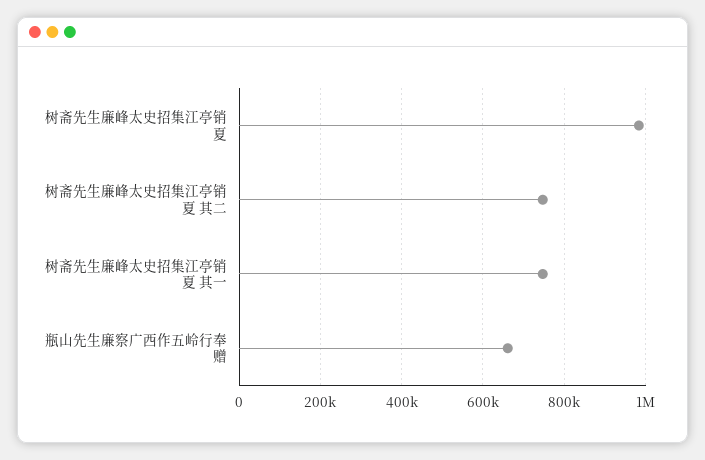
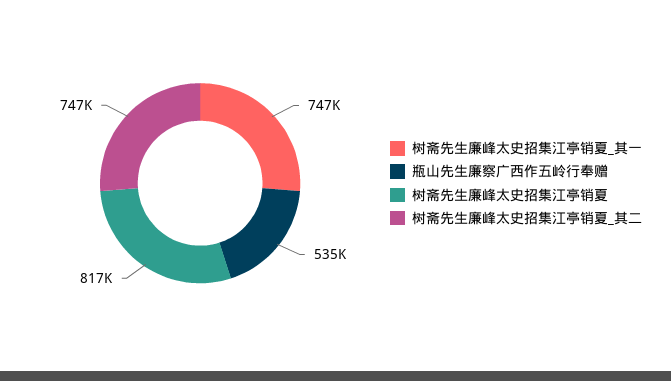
  {
-   "树斋先生廉峰太史招集江亭销夏": 980000,
+   "树斋先生廉峰太史招集江亭销夏": 817000,
    "树斋先生廉峰太史招集江亭销夏 其二": 747000,
    "树斋先生廉峰太史招集江亭销夏 其一": 747000,
-   "瓶山先生廉察广西作五岭行奉赠": 660000
+   "瓶山先生廉察广西作五岭行奉赠": 535000
  }

